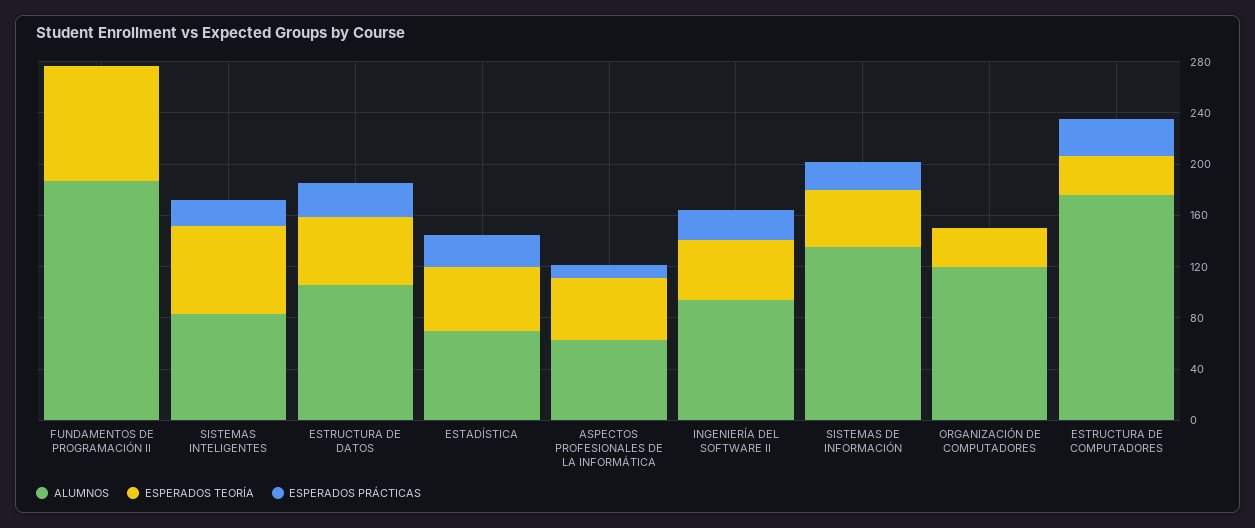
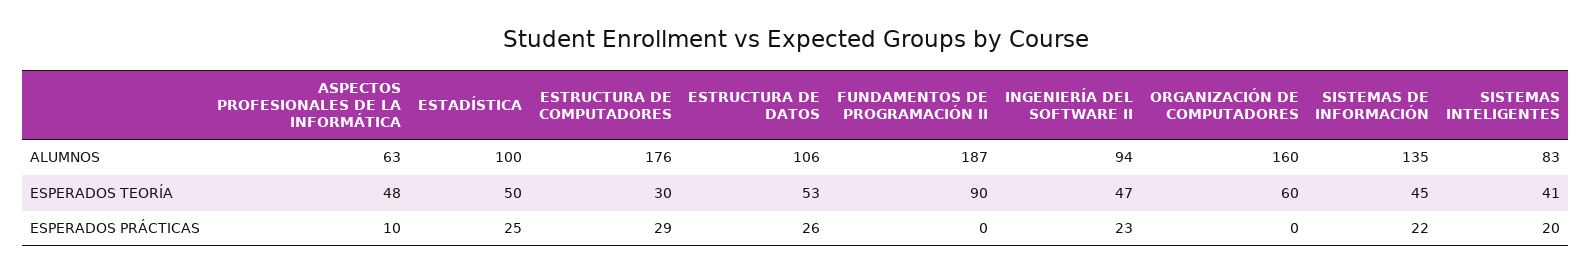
  {
    "ALUMNOS": {
      "FUNDAMENTOS DE PROGRAMACIÓN II": 187,
      "SISTEMAS INTELIGENTES": 83,
      "ESTRUCTURA DE DATOS": 106,
-     "ESTADÍSTICA": 70,
+     "ESTADÍSTICA": 100,
      "ASPECTOS PROFESIONALES DE LA INFORMÁTICA": 63,
      "INGENIERÍA DEL SOFTWARE II": 94,
      "SISTEMAS DE INFORMACIÓN": 135,
-     "ORGANIZACIÓN DE COMPUTADORES": 120,
+     "ORGANIZACIÓN DE COMPUTADORES": 160,
      "ESTRUCTURA DE COMPUTADORES": 176
    },
    "ESPERADOS TEORÍA": {
      "FUNDAMENTOS DE PROGRAMACIÓN II": 90,
-     "SISTEMAS INTELIGENTES": 70,
+     "SISTEMAS INTELIGENTES": 41,
      "ESTRUCTURA DE DATOS": 53,
      "ESTADÍSTICA": 50,
      "ASPECTOS PROFESIONALES DE LA INFORMÁTICA": 48,
      "INGENIERÍA DEL SOFTWARE II": 47,
      "SISTEMAS DE INFORMACIÓN": 45,
-     "ORGANIZACIÓN DE COMPUTADORES": 30,
+     "ORGANIZACIÓN DE COMPUTADORES": 60,
      "ESTRUCTURA DE COMPUTADORES": 30
    },
    "ESPERADOS PRÁCTICAS": {
      "FUNDAMENTOS DE PROGRAMACIÓN II": 0,
      "SISTEMAS INTELIGENTES": 20,
      "ESTRUCTURA DE DATOS": 26,
      "ESTADÍSTICA": 25,
      "ASPECTOS PROFESIONALES DE LA INFORMÁTICA": 10,
      "INGENIERÍA DEL SOFTWARE II": 23,
      "SISTEMAS DE INFORMACIÓN": 22,
      "ORGANIZACIÓN DE COMPUTADORES": 0,
      "ESTRUCTURA DE COMPUTADORES": 29
    }
  }

